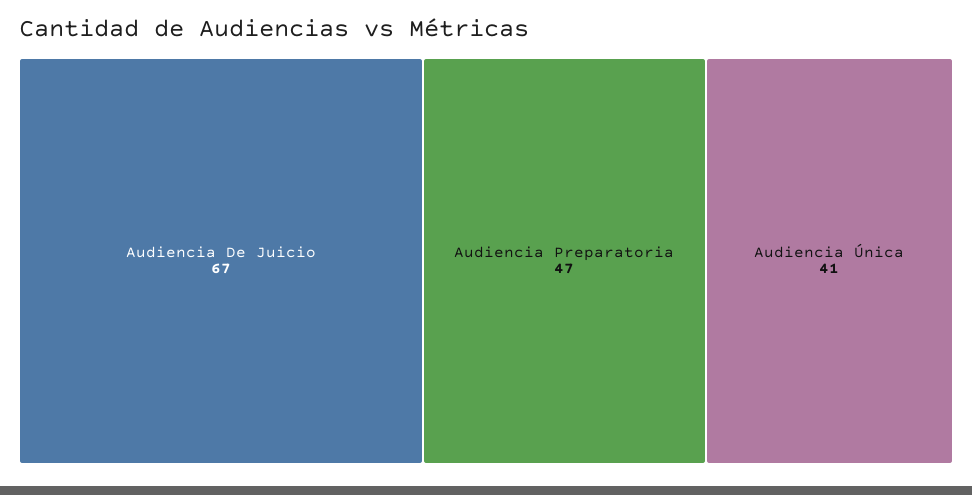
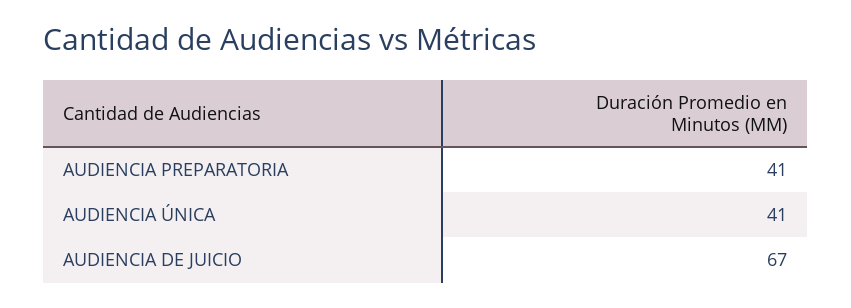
  {
    "Audiencia De Juicio": 67,
-   "Audiencia Preparatoria": 47,
+   "Audiencia Preparatoria": 41,
    "Audiencia Única": 41
  }

